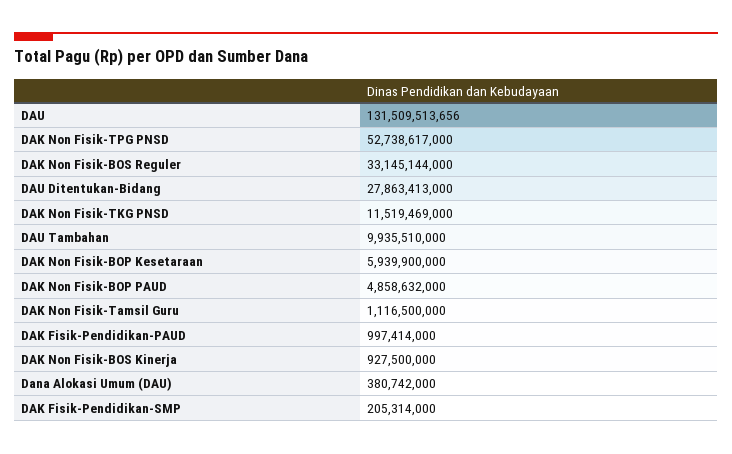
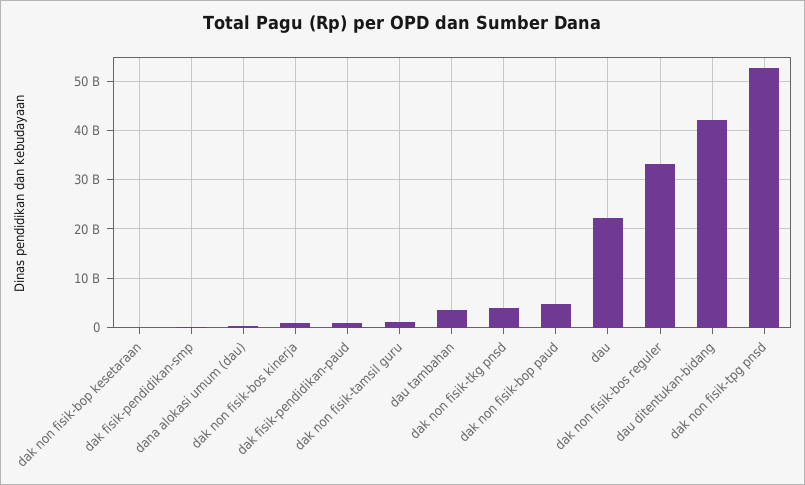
  {
-   "DAU": 131509513656,
+   "DAU": 22000000000,
    "DAK Non Fisik-TPG PNSD": 52738617000,
    "DAK Non Fisik-BOS Reguler": 33145144000,
-   "DAU Ditentukan-Bidang": 27863413000,
+   "DAU Ditentukan-Bidang": 42000000000,
-   "DAK Non Fisik-TKG PNSD": 11519469000,
+   "DAK Non Fisik-TKG PNSD": 4000000000,
-   "DAU Tambahan": 9935510000,
+   "DAU Tambahan": 4000000000,
-   "DAK Non Fisik-BOP Kesetaraan": 5939900000,
+   "DAK Non Fisik-BOP Kesetaraan": 0,
    "DAK Non Fisik-BOP PAUD": 4858632000,
    "DAK Non Fisik-Tamsil Guru": 1116500000,
    "DAK Fisik-Pendidikan-PAUD": 997414000,
    "DAK Non Fisik-BOS Kinerja": 927500000,
    "Dana Alokasi Umum (DAU)": 380742000,
    "DAK Fisik-Pendidikan-SMP": 205314000
  }

